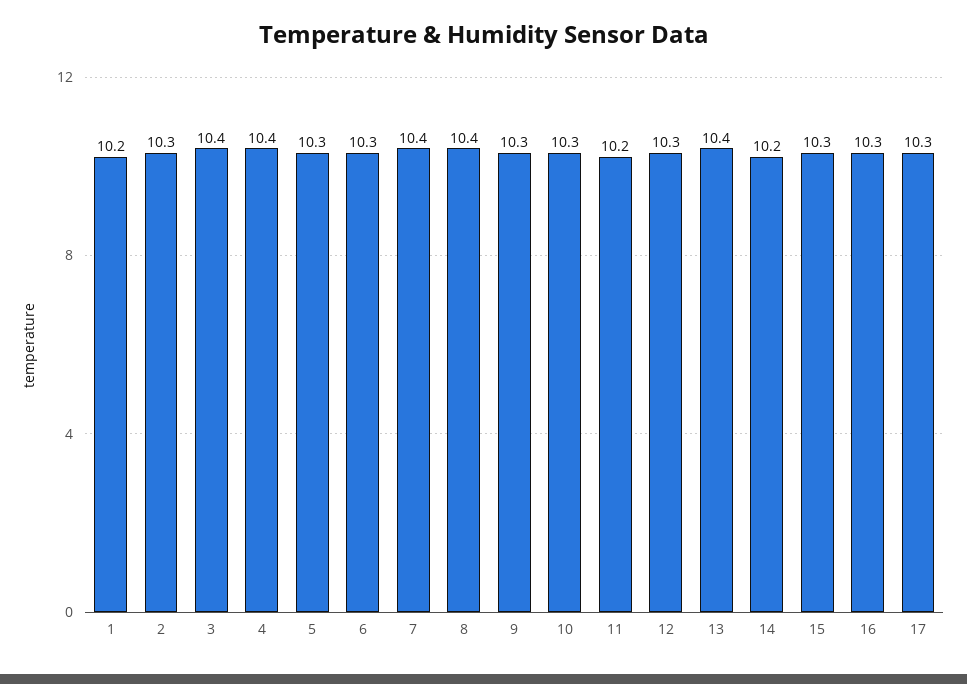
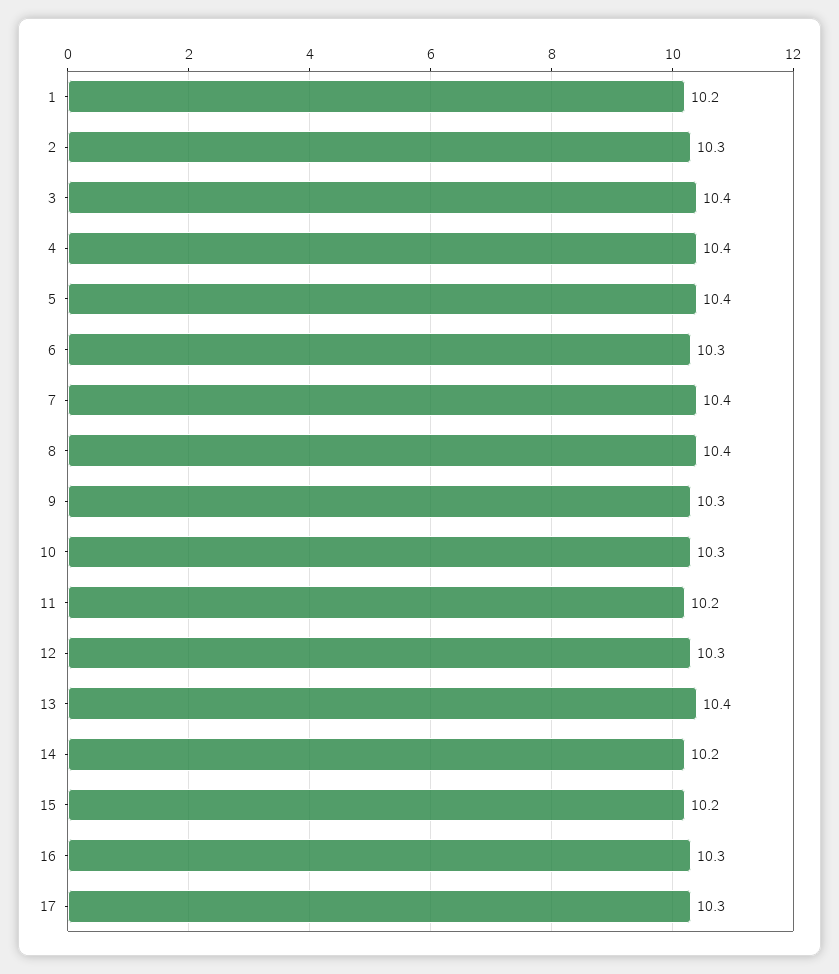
  {
    "1": 10.2,
    "2": 10.3,
    "3": 10.4,
    "4": 10.4,
-   "5": 10.3,
+   "5": 10.4,
    "6": 10.3,
    "7": 10.4,
    "8": 10.4,
    "9": 10.3,
    "10": 10.3,
    "11": 10.2,
    "12": 10.3,
    "13": 10.4,
    "14": 10.2,
-   "15": 10.3,
+   "15": 10.2,
    "16": 10.3,
    "17": 10.3
  }

